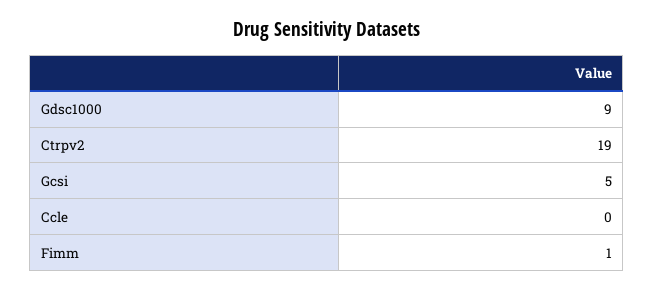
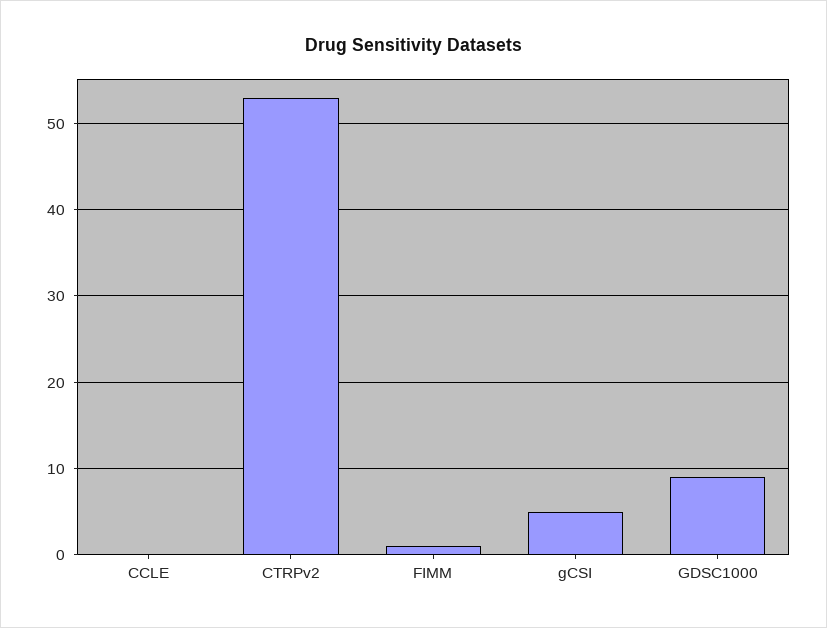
  {
    "Gdsc1000": 9,
-   "Ctrpv2": 19,
+   "Ctrpv2": 53,
    "Gcsi": 5,
    "Ccle": 0,
    "Fimm": 1
  }

